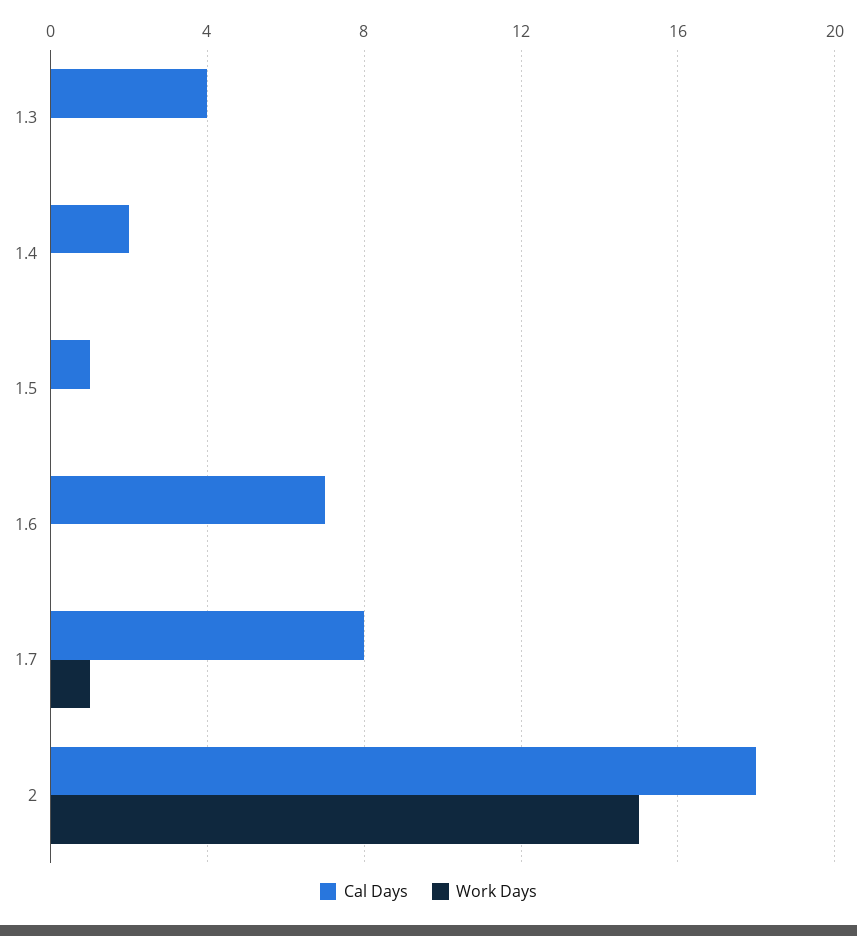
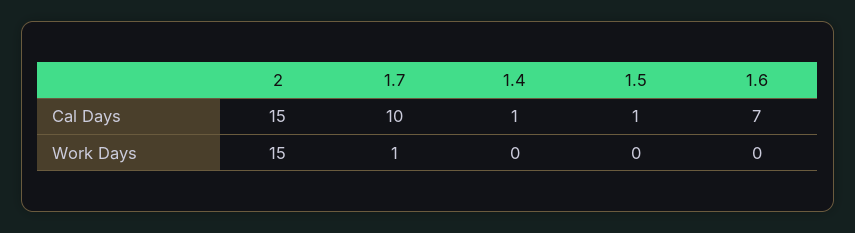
  {
    "Cal Days": {
-     "1.3": 4,
-     "1.4": 2,
+     "1.4": 1,
      "1.5": 1,
      "1.6": 7,
-     "1.7": 8,
+     "1.7": 10,
-     "2": 18
+     "2": 15
    },
    "Work Days": {
-     "1.3": 0,
      "1.4": 0,
      "1.5": 0,
      "1.6": 0,
      "1.7": 1,
      "2": 15
    }
  }

